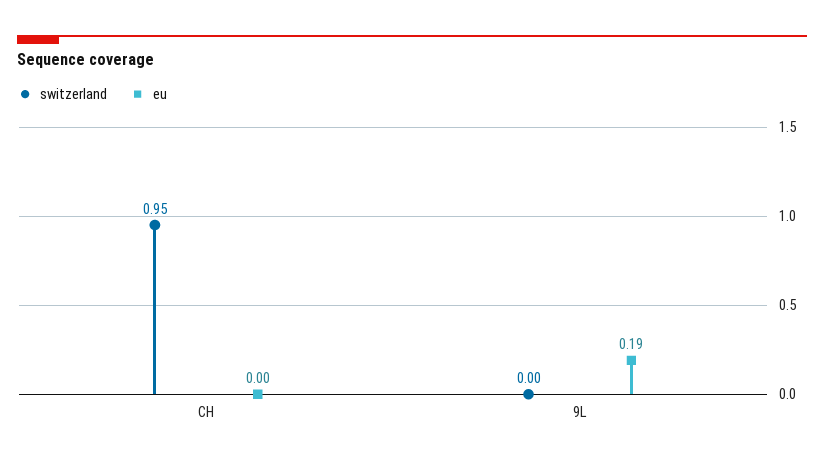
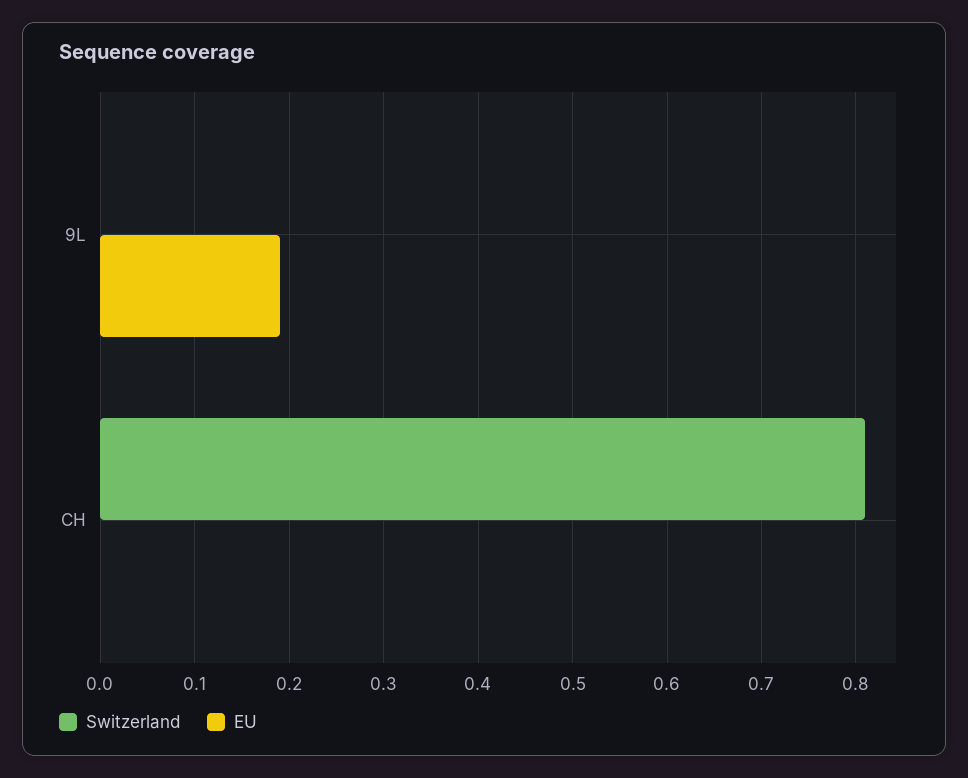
  {
    "switzerland": {
-     "CH": 0.95,
+     "CH": 0.81,
      "9L": 0
    },
    "eu": {
      "CH": 0,
      "9L": 0.19
    }
  }

